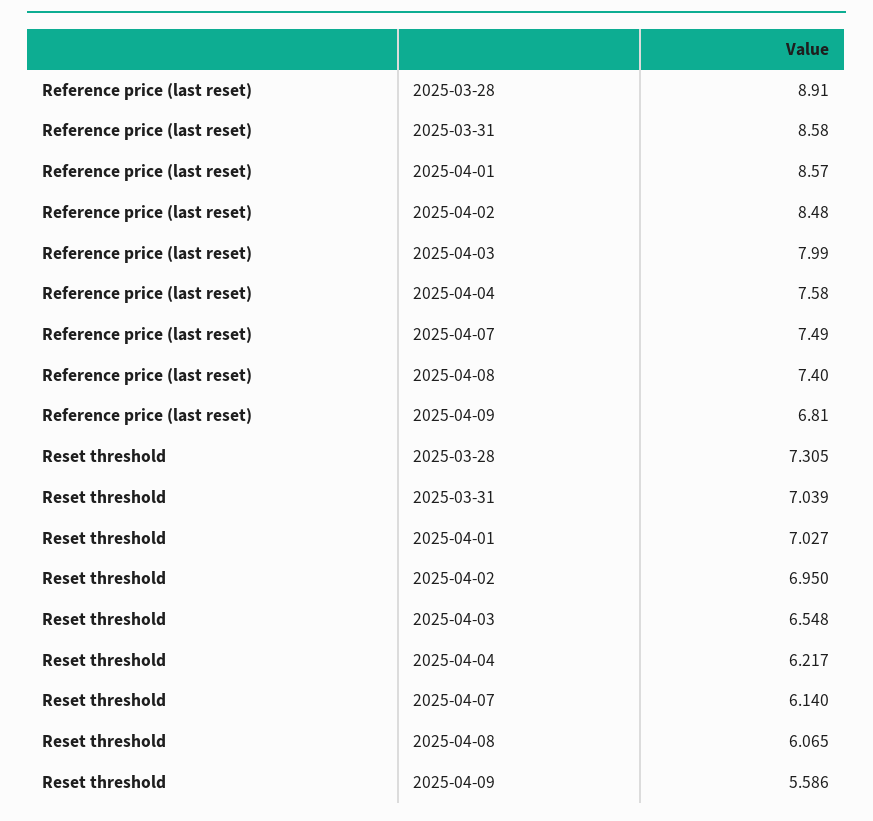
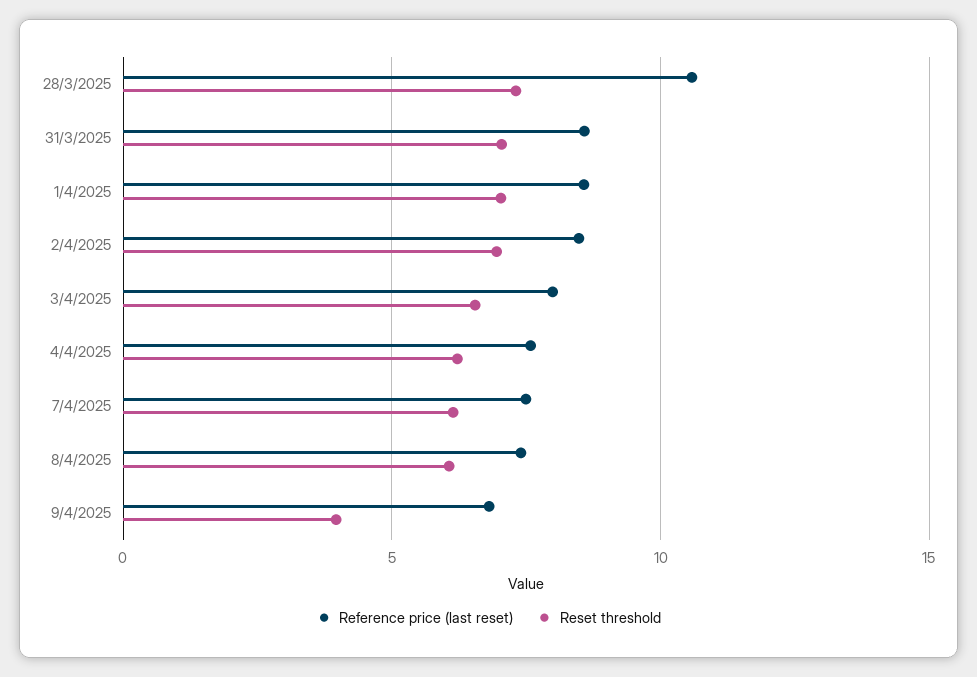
  {
    "Reference price (last reset)": {
-     "2025-03-28": 8.91,
+     "2025-03-28": 10.5,
      "2025-03-31": 8.58,
      "2025-04-01": 8.57,
      "2025-04-02": 8.48,
      "2025-04-03": 7.99,
      "2025-04-04": 7.58,
      "2025-04-07": 7.49,
      "2025-04-08": 7.4,
      "2025-04-09": 6.81
    },
    "Reset threshold": {
      "2025-03-28": 7.305,
      "2025-03-31": 7.039,
      "2025-04-01": 7.027,
      "2025-04-02": 6.95,
      "2025-04-03": 6.548,
      "2025-04-04": 6.217,
      "2025-04-07": 6.14,
      "2025-04-08": 6.065,
-     "2025-04-09": 5.586
+     "2025-04-09": 4
    }
  }

